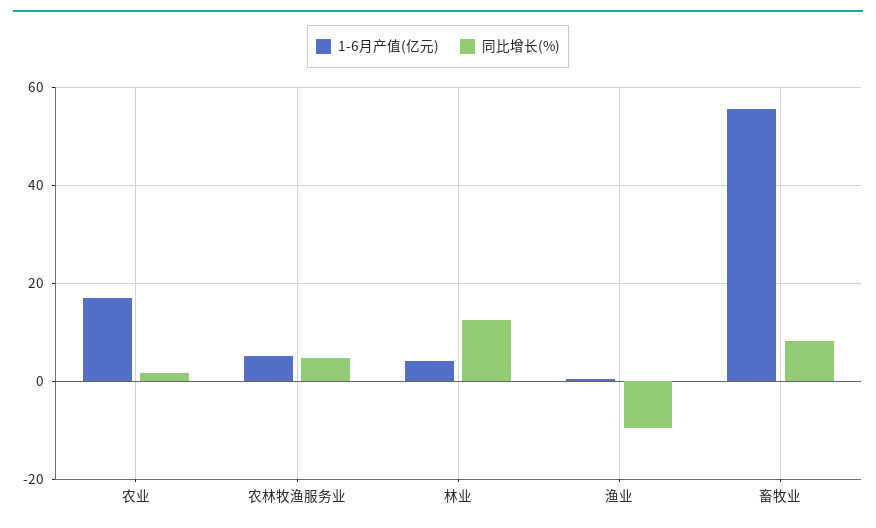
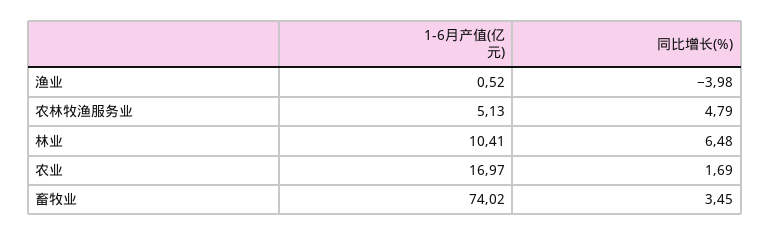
  {
    "1-6月产值(亿元)": {
      "农业": 16.97,
      "农林牧渔服务业": 5.13,
-     "林业": 4,
+     "林业": 10.41,
      "渔业": 0.52,
-     "畜牧业": 56
+     "畜牧业": 74.02
    },
    "同比增长(%)": {
      "农业": 1.69,
      "农林牧渔服务业": 4.79,
-     "林业": 12,
+     "林业": 6.48,
-     "渔业": -10,
+     "渔业": -3.98,
-     "畜牧业": 8
+     "畜牧业": 3.45
    }
  }

